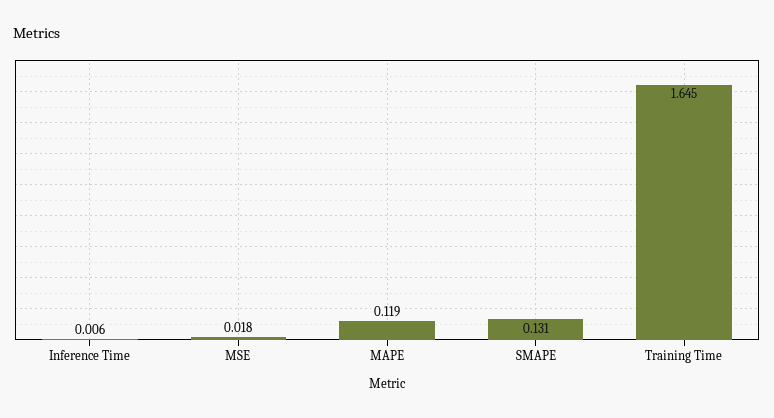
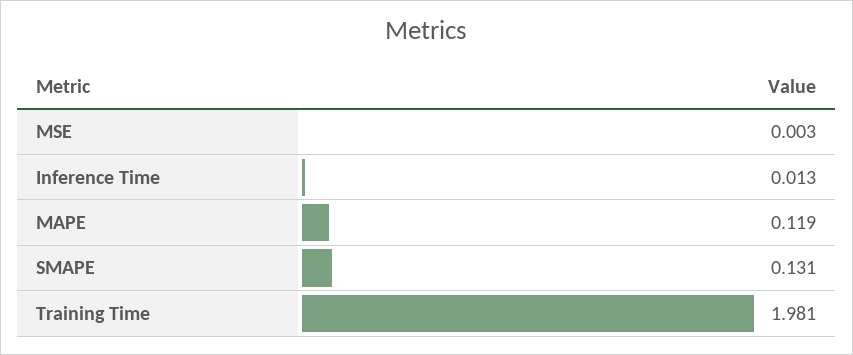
  {
-   "Inference Time": 0.006,
+   "Inference Time": 0.013,
-   "MSE": 0.018,
+   "MSE": 0.003,
    "MAPE": 0.119,
    "SMAPE": 0.131,
-   "Training Time": 1.645
+   "Training Time": 1.981
  }

